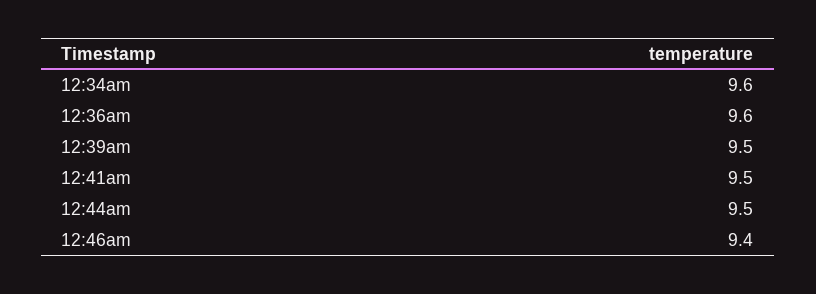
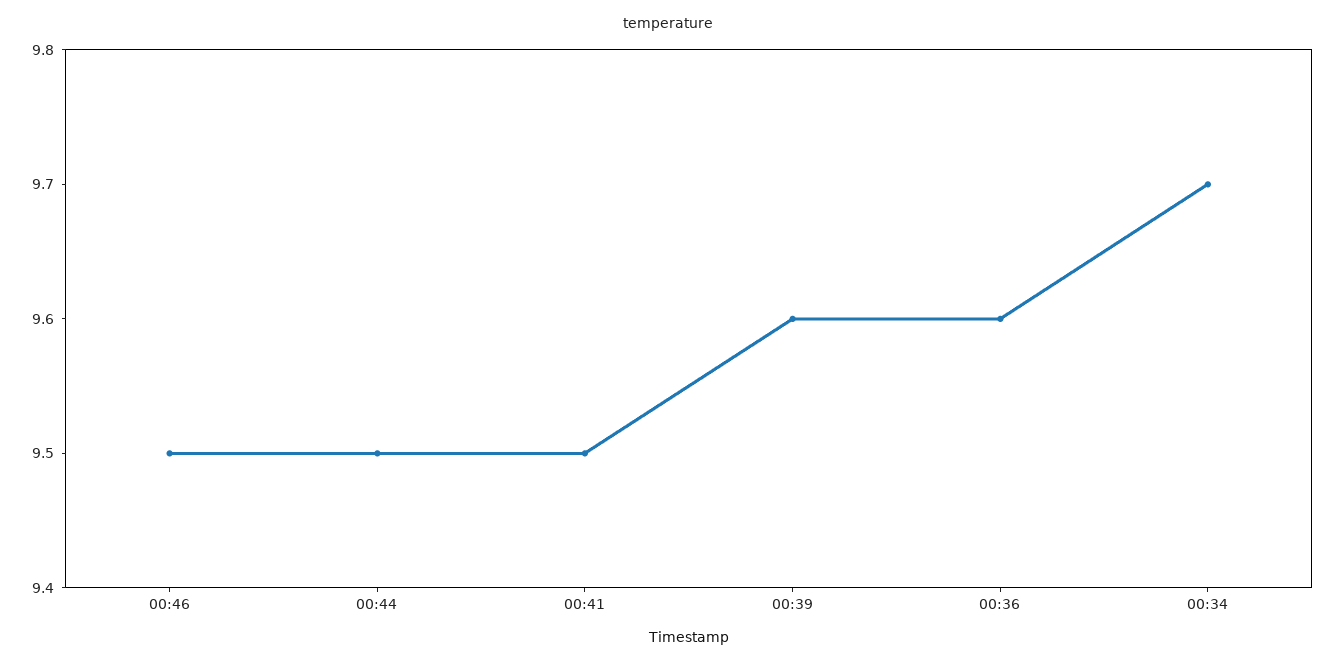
  {
-   "12:34am": 9.6,
+   "12:34am": 9.7,
    "12:36am": 9.6,
-   "12:39am": 9.5,
+   "12:39am": 9.6,
    "12:41am": 9.5,
    "12:44am": 9.5,
-   "12:46am": 9.4
+   "12:46am": 9.5
  }

